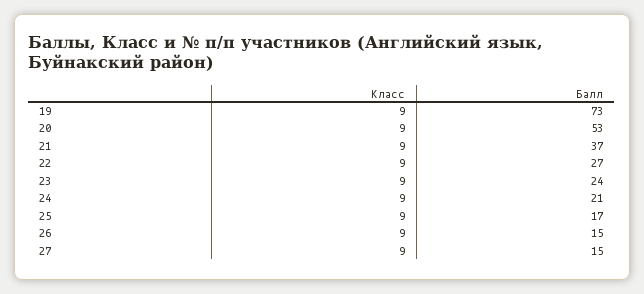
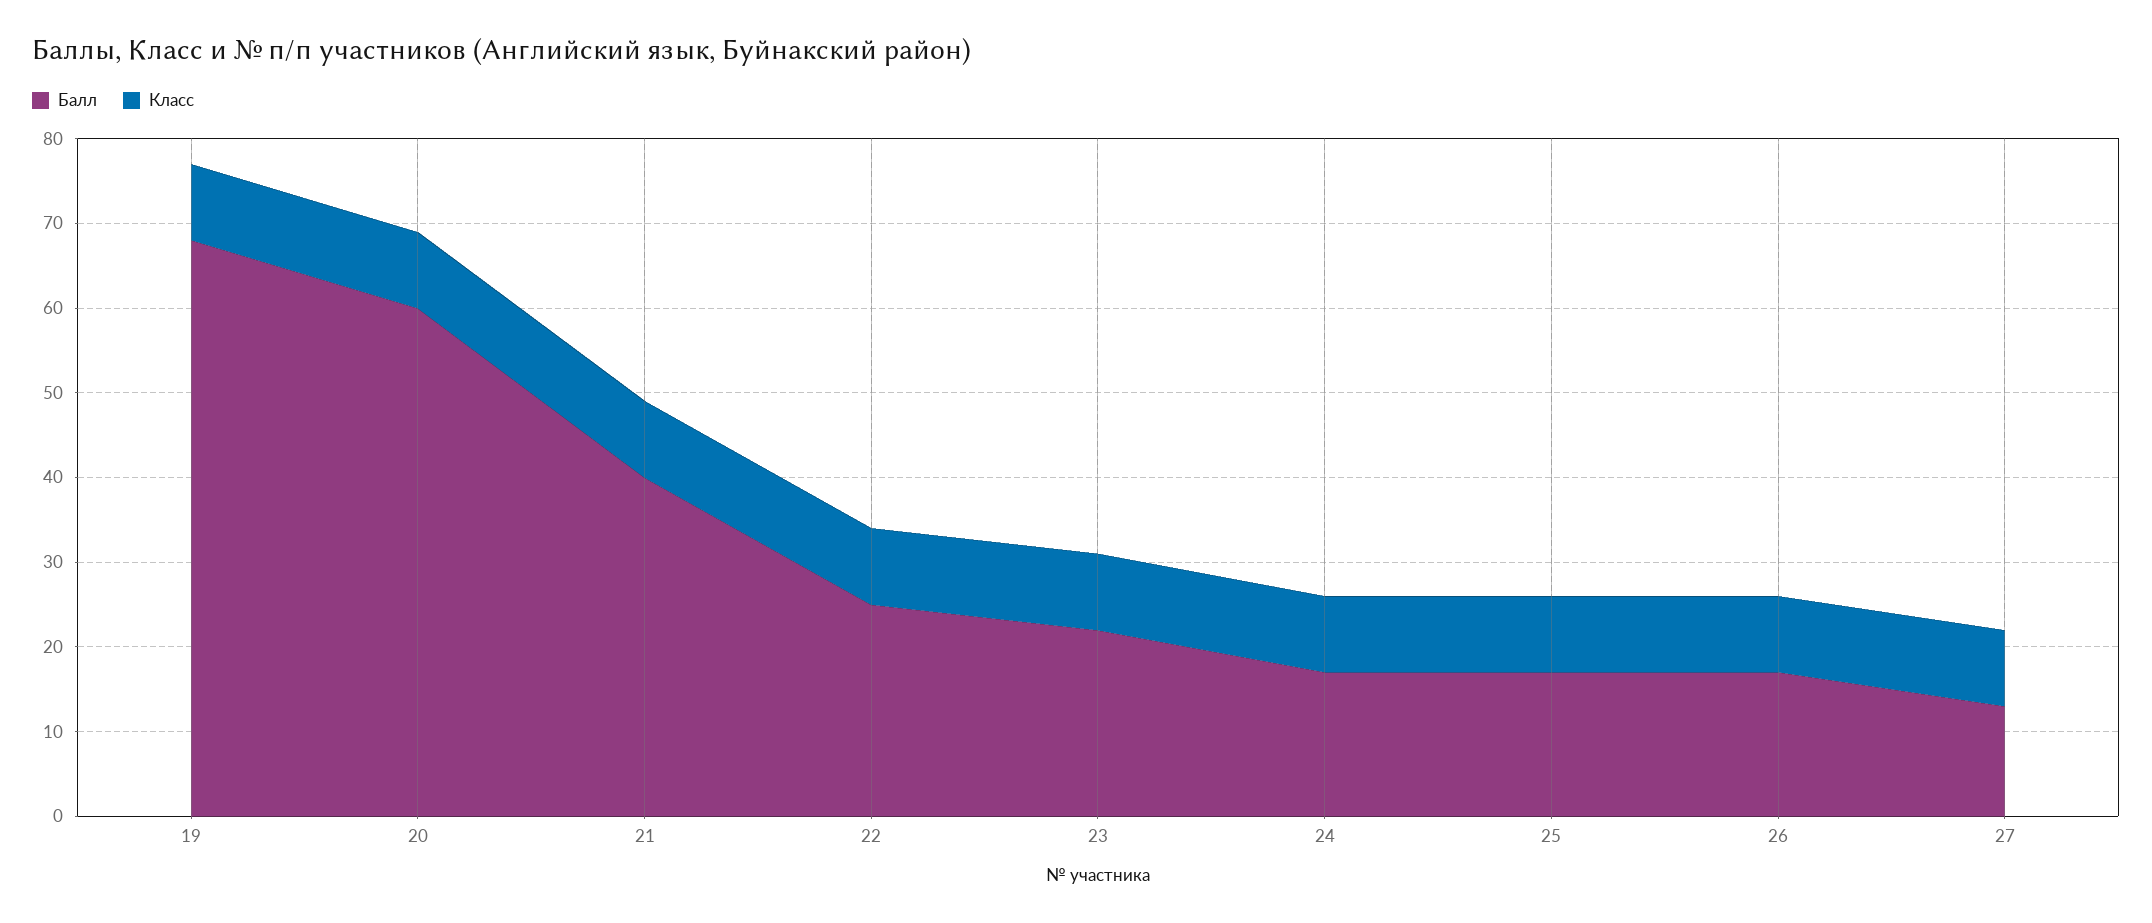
  {
    "Класс": {
      "19": 9,
      "20": 9,
      "21": 9,
      "22": 9,
      "23": 9,
      "24": 9,
      "25": 9,
      "26": 9,
      "27": 9
    },
    "Балл": {
-     "19": 73,
+     "19": 68,
-     "20": 53,
+     "20": 60,
-     "21": 37,
+     "21": 40,
-     "22": 27,
+     "22": 25,
-     "23": 24,
+     "23": 22,
-     "24": 21,
+     "24": 17,
      "25": 17,
-     "26": 15,
+     "26": 17,
-     "27": 15
+     "27": 13
    }
  }

